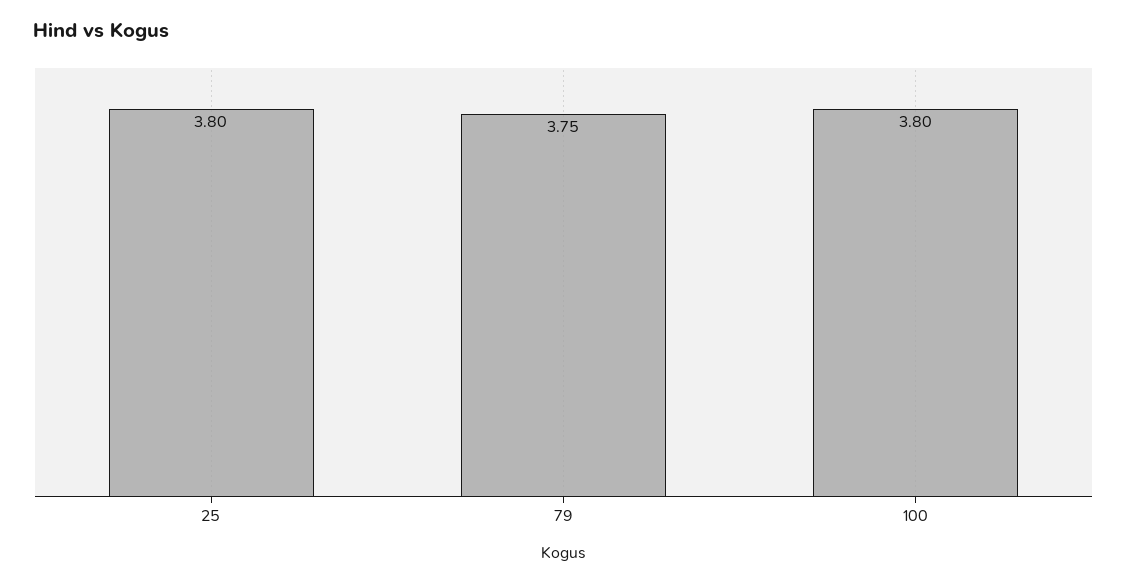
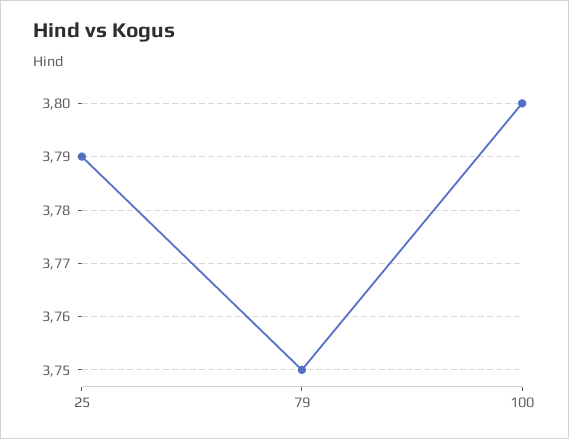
  {
-   "25": 3.8,
+   "25": 3.79,
    "79": 3.75,
    "100": 3.8
  }

